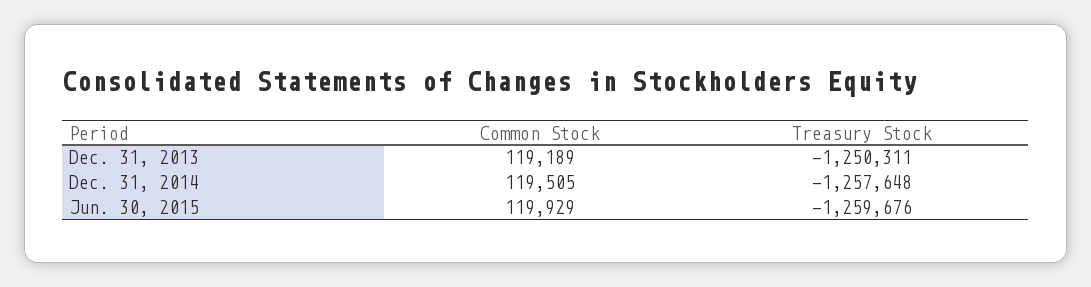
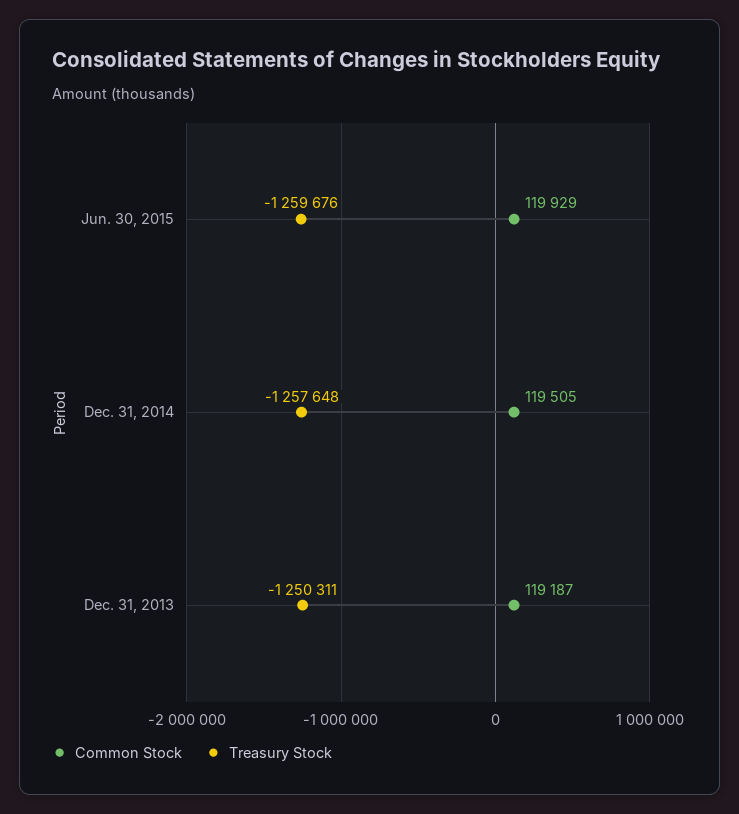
  {
    "Common Stock": {
-     "Dec. 31, 2013": 119189,
+     "Dec. 31, 2013": 119187,
      "Dec. 31, 2014": 119505,
      "Jun. 30, 2015": 119929
    },
    "Treasury Stock": {
      "Dec. 31, 2013": -1250311,
      "Dec. 31, 2014": -1257648,
      "Jun. 30, 2015": -1259676
    }
  }

